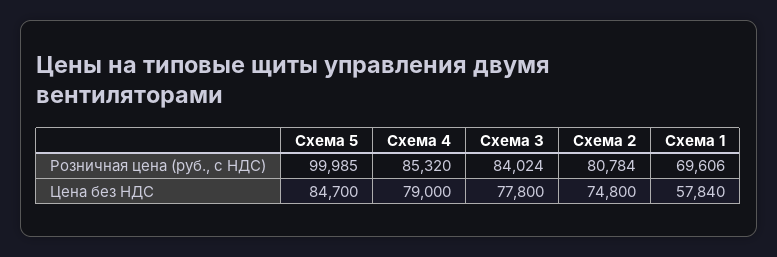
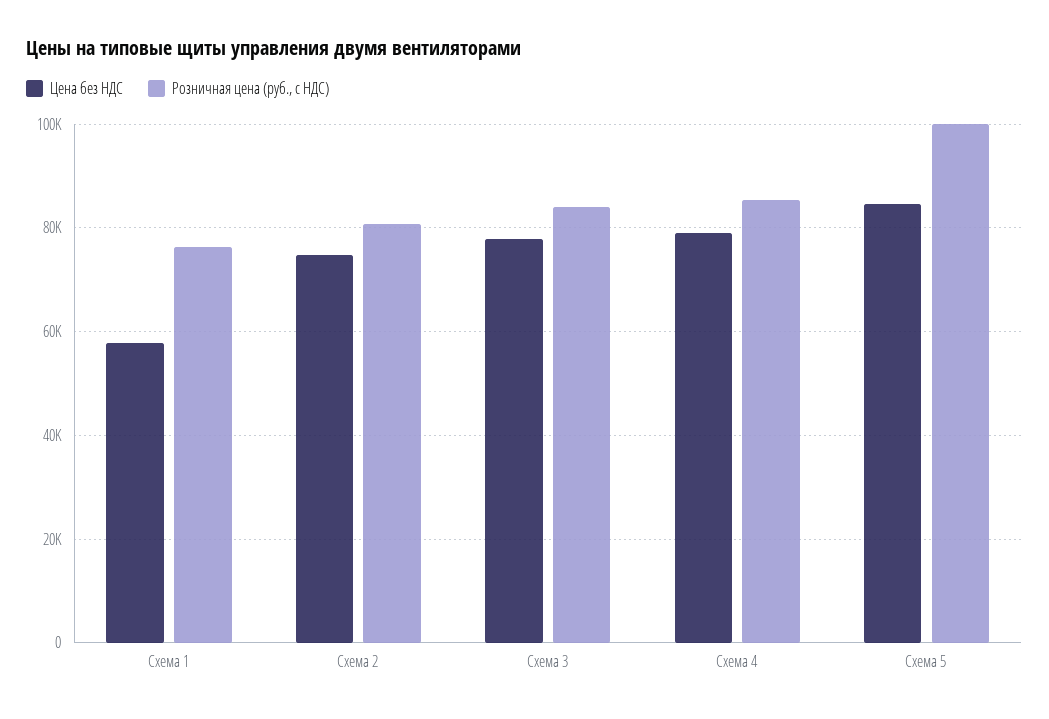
  {
    "Розничная цена (руб., с НДС)": {
      "Схема 5": 99985,
      "Схема 4": 85320,
      "Схема 3": 84024,
      "Схема 2": 80784,
-     "Схема 1": 69606
+     "Схема 1": 76000
    },
    "Цена без НДС": {
      "Схема 5": 84700,
      "Схема 4": 79000,
      "Схема 3": 77800,
      "Схема 2": 74800,
      "Схема 1": 57840
    }
  }

